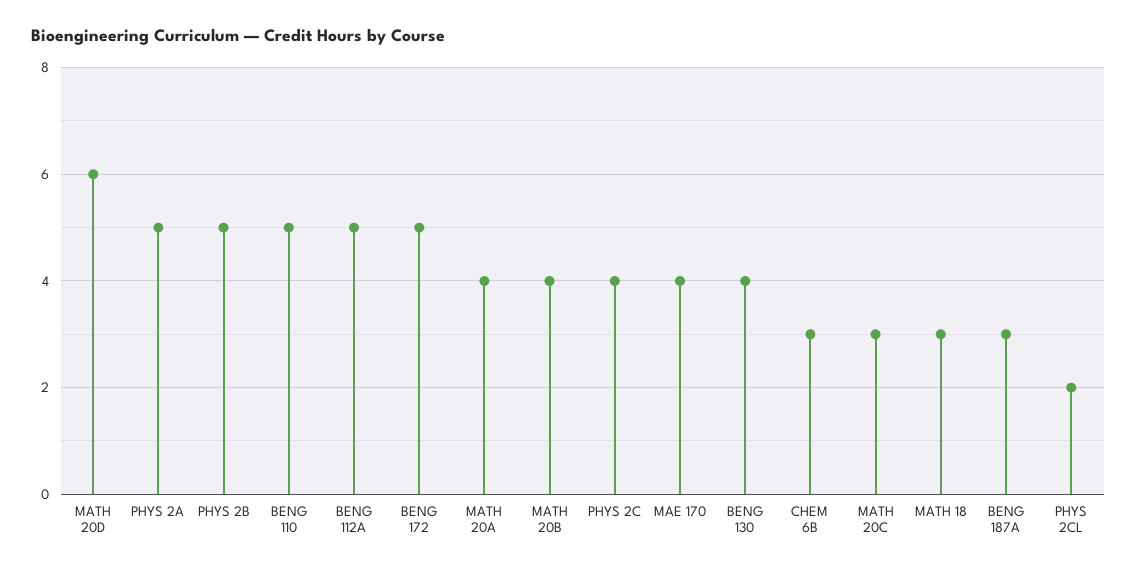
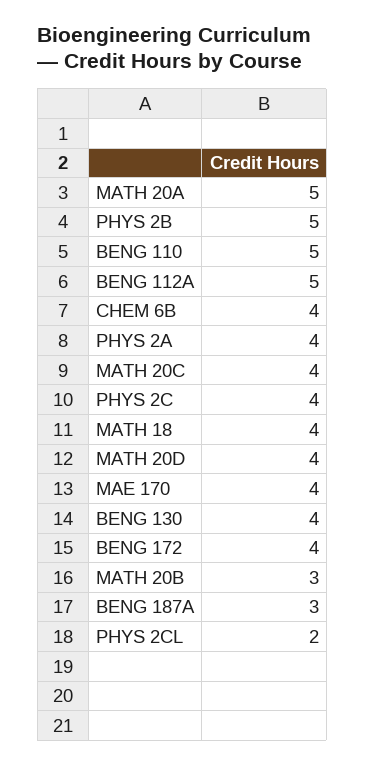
  {
-   "MATH 20D": 6,
+   "MATH 20D": 4,
-   "PHYS 2A": 5,
+   "PHYS 2A": 4,
    "PHYS 2B": 5,
    "BENG 110": 5,
    "BENG 112A": 5,
-   "BENG 172": 5,
+   "BENG 172": 4,
-   "MATH 20A": 4,
+   "MATH 20A": 5,
-   "MATH 20B": 4,
+   "MATH 20B": 3,
    "PHYS 2C": 4,
    "MAE 170": 4,
    "BENG 130": 4,
-   "CHEM 6B": 3,
+   "CHEM 6B": 4,
-   "MATH 20C": 3,
+   "MATH 20C": 4,
-   "MATH 18": 3,
+   "MATH 18": 4,
    "BENG 187A": 3,
    "PHYS 2CL": 2
  }

